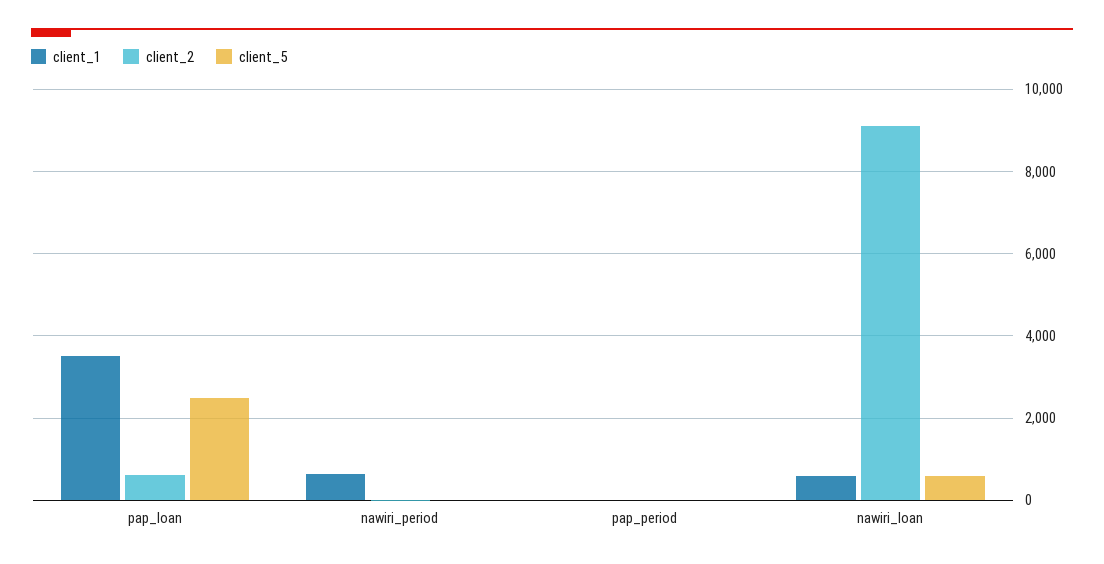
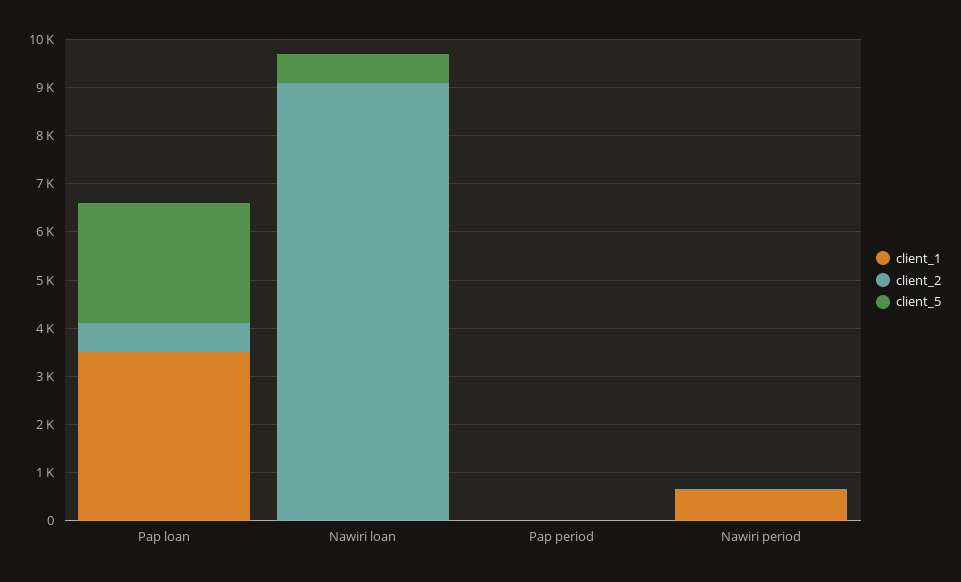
  {
    "client_1": {
      "pap_loan": 3600,
      "nawiri_period": 600,
      "pap_period": 0,
-     "nawiri_loan": 600
+     "nawiri_loan": 0
    },
    "client_2": {
      "pap_loan": 600,
      "nawiri_period": 0,
      "pap_period": 0,
      "nawiri_loan": 9200
    },
    "client_5": {
      "pap_loan": 2600,
      "nawiri_period": 0,
      "pap_period": 0,
      "nawiri_loan": 600
    }
  }

